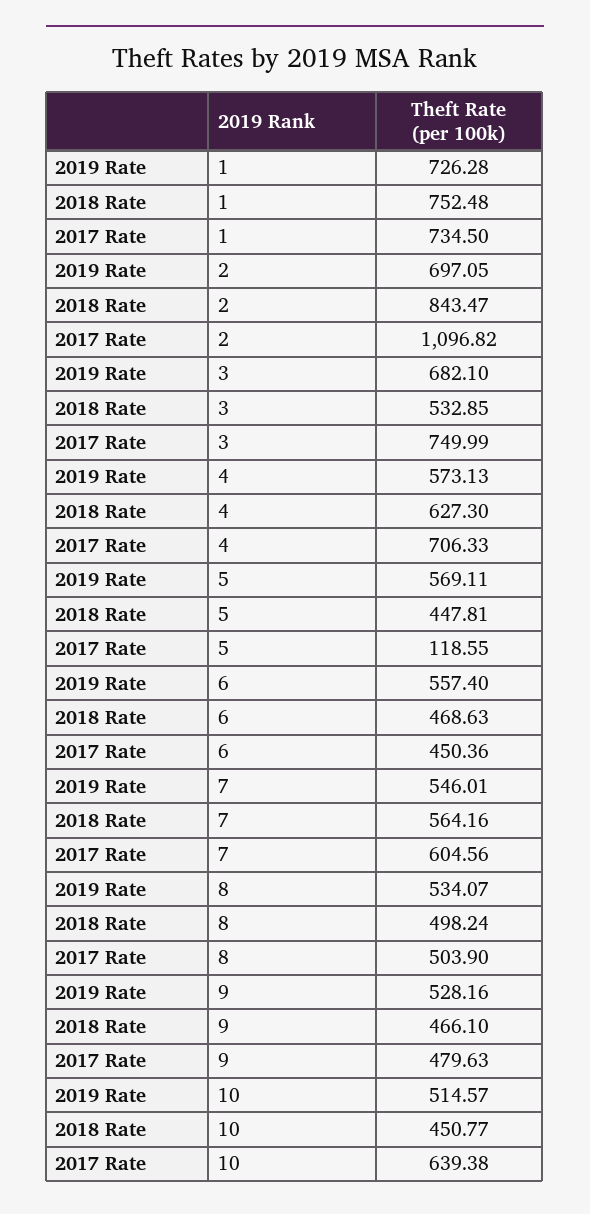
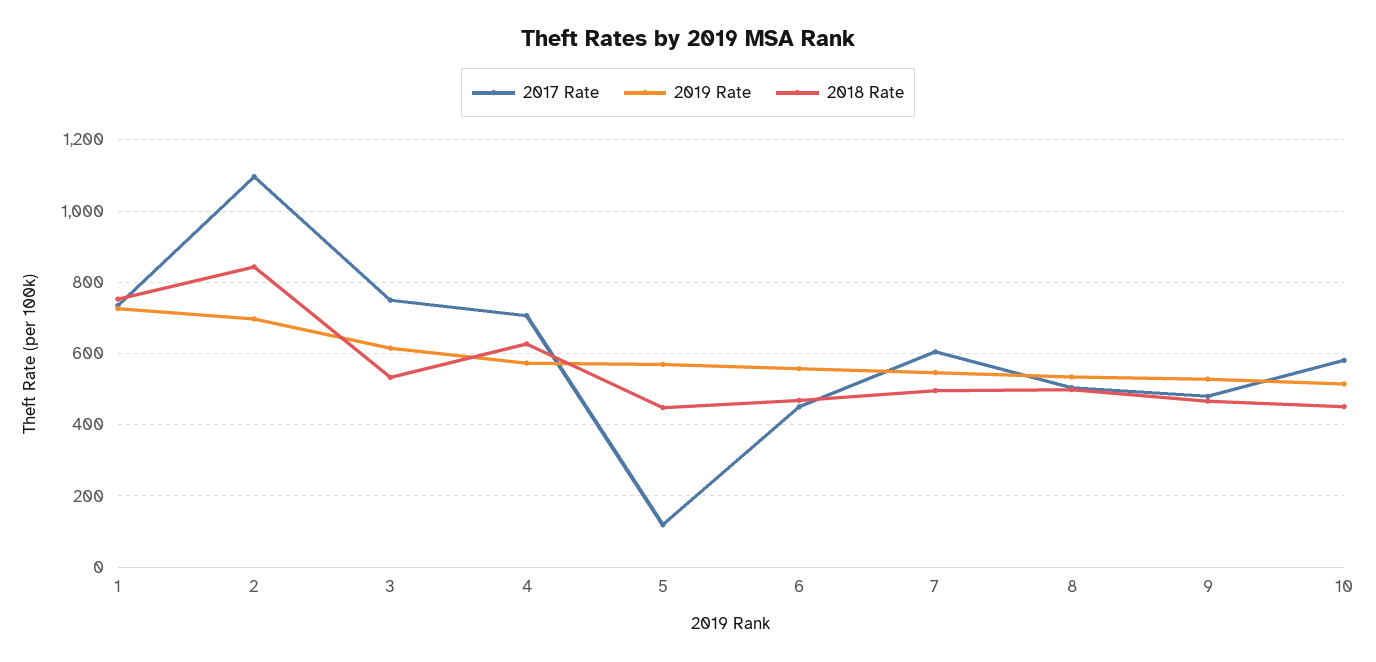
  {
    "2019 Rate": {
      "1": 726.28,
      "2": 697.05,
-     "3": 682.1,
+     "3": 620,
      "4": 573.13,
      "5": 569.11,
      "6": 557.4,
      "7": 546.01,
      "8": 534.07,
      "9": 528.16,
      "10": 514.57
    },
    "2018 Rate": {
      "1": 752.48,
      "2": 843.47,
      "3": 532.85,
      "4": 627.3,
      "5": 447.81,
      "6": 468.63,
-     "7": 564.16,
+     "7": 500,
      "8": 498.24,
      "9": 466.1,
      "10": 450.77
    },
    "2017 Rate": {
      "1": 734.5,
      "2": 1096.82,
      "3": 749.99,
      "4": 706.33,
      "5": 118.55,
      "6": 450.36,
      "7": 604.56,
      "8": 503.9,
      "9": 479.63,
-     "10": 639.38
+     "10": 580
    }
  }

